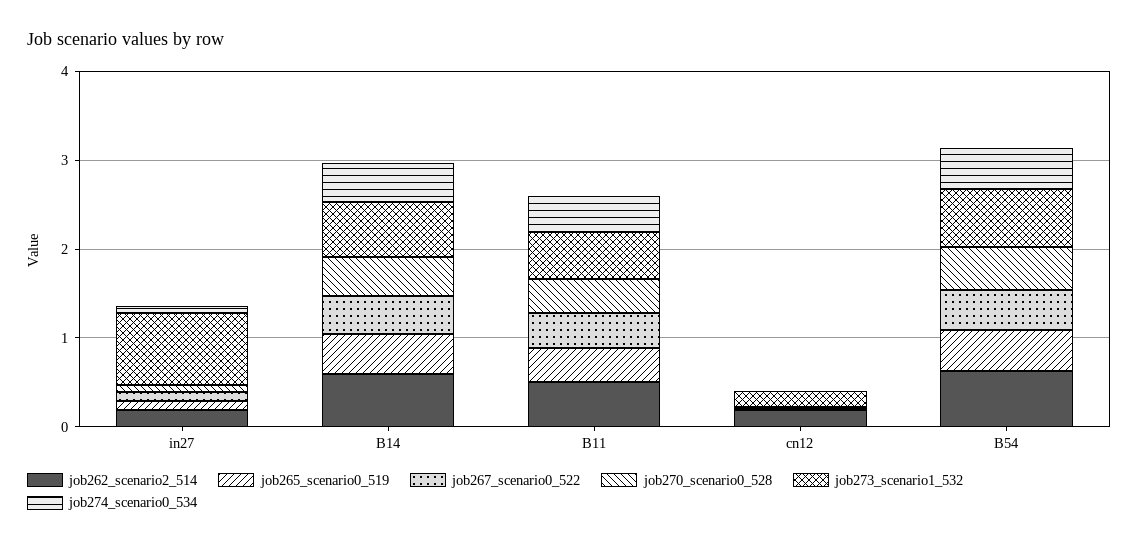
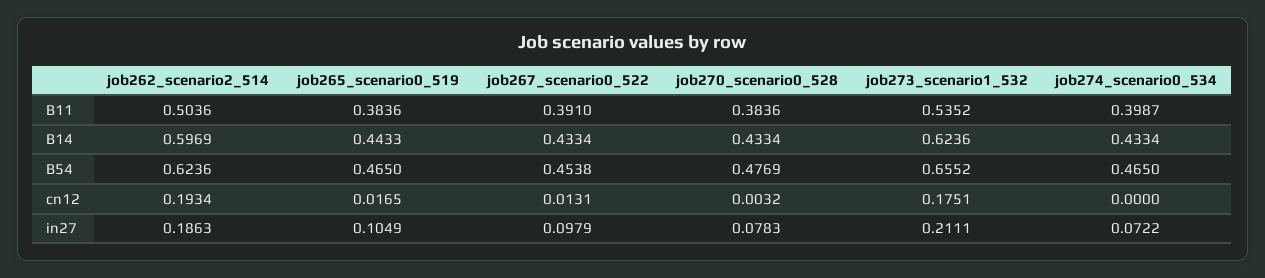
  {
    "job262_scenario2_514": {
      "in27": 0.1863,
      "B14": 0.5969,
      "B11": 0.5036,
      "cn12": 0.1934,
      "B54": 0.6236
    },
    "job265_scenario0_519": {
      "in27": 0.1049,
      "B14": 0.4433,
      "B11": 0.3836,
      "cn12": 0.0165,
      "B54": 0.465
    },
    "job267_scenario0_522": {
      "in27": 0.0979,
      "B14": 0.4334,
      "B11": 0.391,
      "cn12": 0.0131,
      "B54": 0.4538
    },
    "job270_scenario0_528": {
      "in27": 0.0783,
      "B14": 0.4334,
      "B11": 0.3836,
      "cn12": 0.0032,
      "B54": 0.4769
    },
    "job273_scenario1_532": {
-     "in27": 0.8,
+     "in27": 0.2111,
      "B14": 0.6236,
      "B11": 0.5352,
      "cn12": 0.1751,
      "B54": 0.6552
    },
    "job274_scenario0_534": {
      "in27": 0.0722,
      "B14": 0.4334,
      "B11": 0.3987,
      "cn12": 0,
      "B54": 0.465
    }
  }

